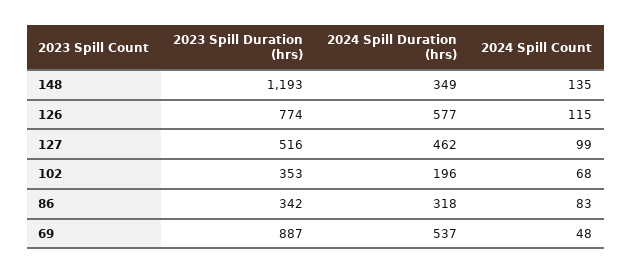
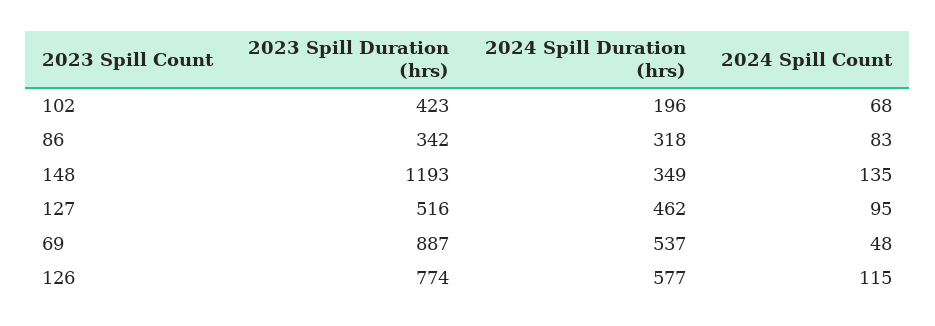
  {
    "2023 Spill Duration (hrs)": {
      "148": 1193,
      "126": 774,
      "127": 516,
-     "102": 353,
+     "102": 423,
      "86": 342,
      "69": 887
    },
    "2024 Spill Duration (hrs)": {
      "148": 349,
      "126": 577,
      "127": 462,
      "102": 196,
      "86": 318,
      "69": 537
    },
    "2024 Spill Count": {
      "148": 135,
      "126": 115,
-     "127": 99,
+     "127": 95,
      "102": 68,
      "86": 83,
      "69": 48
    }
  }

